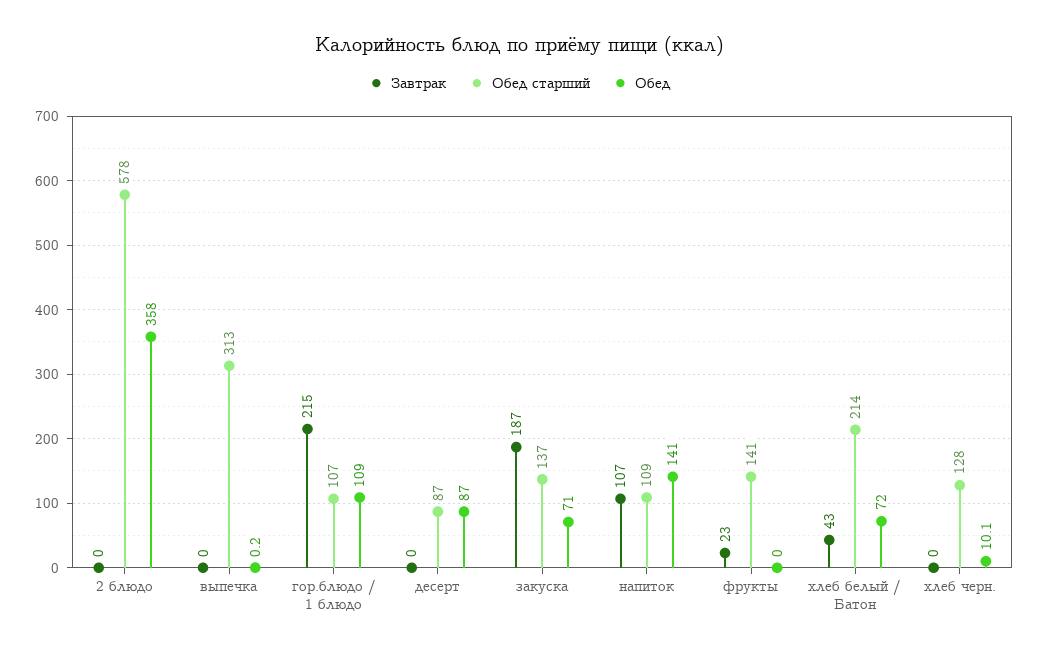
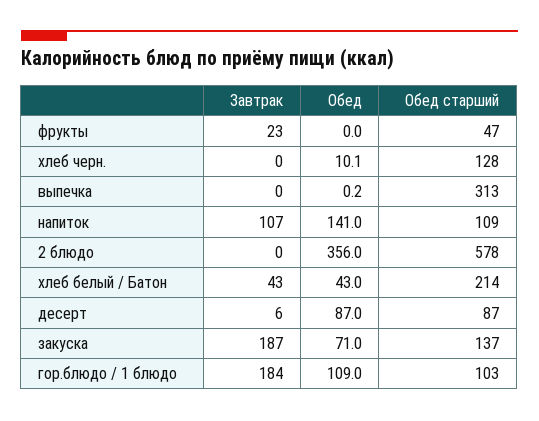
  {
    "Завтрак": {
      "2 блюдо": 0,
      "выпечка": 0,
-     "гор.блюдо / 1 блюдо": 215,
+     "гор.блюдо / 1 блюдо": 184,
-     "десерт": 0,
+     "десерт": 6,
      "закуска": 187,
      "напиток": 107,
      "фрукты": 23,
      "хлеб белый / Батон": 43,
      "хлеб черн.": 0
    },
    "Обед старший": {
      "2 блюдо": 578,
      "выпечка": 313,
-     "гор.блюдо / 1 блюдо": 107,
+     "гор.блюдо / 1 блюдо": 103,
      "десерт": 87,
      "закуска": 137,
      "напиток": 109,
-     "фрукты": 141,
+     "фрукты": 47,
      "хлеб белый / Батон": 214,
      "хлеб черн.": 128
    },
    "Обед": {
-     "2 блюдо": 358,
+     "2 блюдо": 356,
      "выпечка": 0.2,
      "гор.блюдо / 1 блюдо": 109,
      "десерт": 87,
      "закуска": 71,
      "напиток": 141,
      "фрукты": 0,
-     "хлеб белый / Батон": 72,
+     "хлеб белый / Батон": 43,
      "хлеб черн.": 10.1
    }
  }

